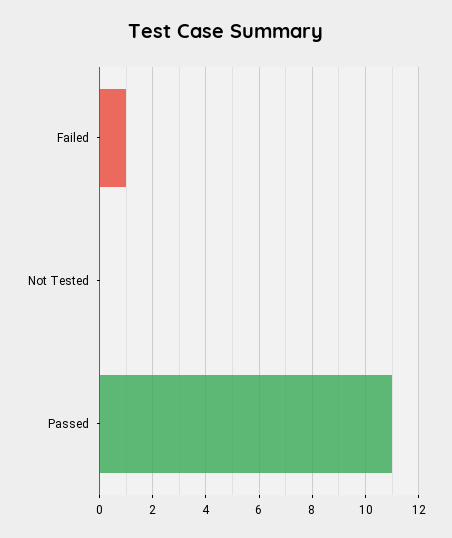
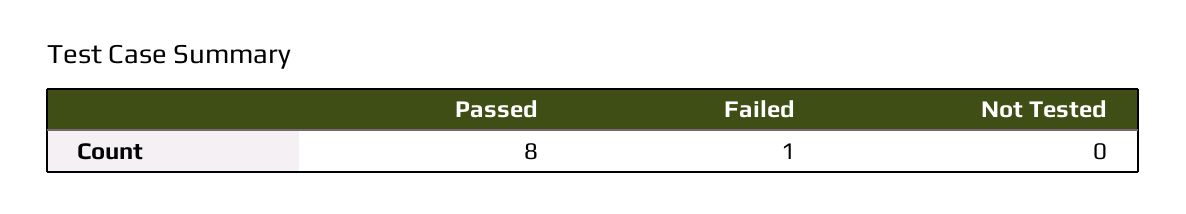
  {
    "Failed": 1,
    "Not Tested": 0,
-   "Passed": 11
+   "Passed": 8
  }

